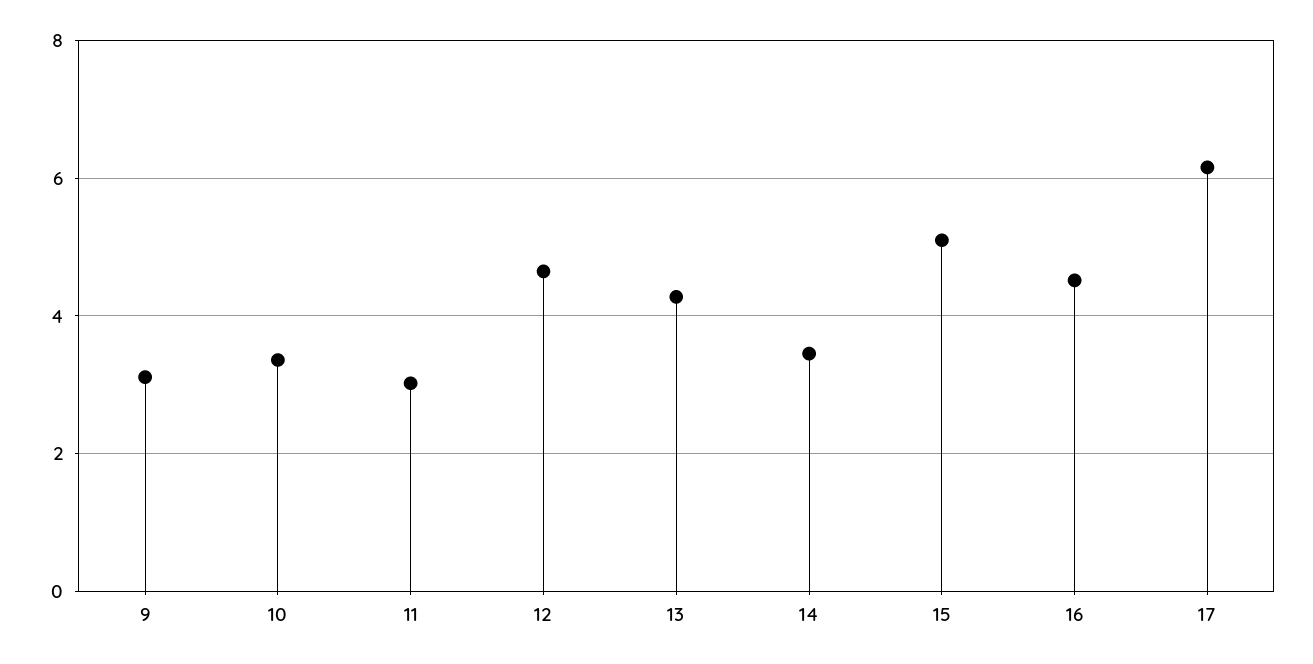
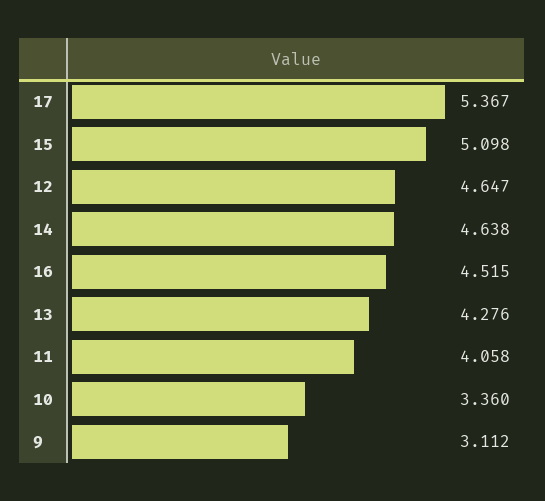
  {
    "9": 3.112,
    "10": 3.36,
-   "11": 3,
+   "11": 4.058,
    "12": 4.647,
    "13": 4.276,
-   "14": 3.4,
+   "14": 4.638,
    "15": 5.098,
    "16": 4.515,
-   "17": 6.2
+   "17": 5.367
  }

